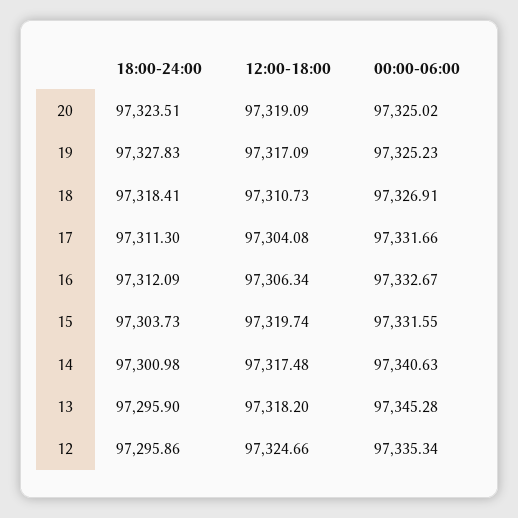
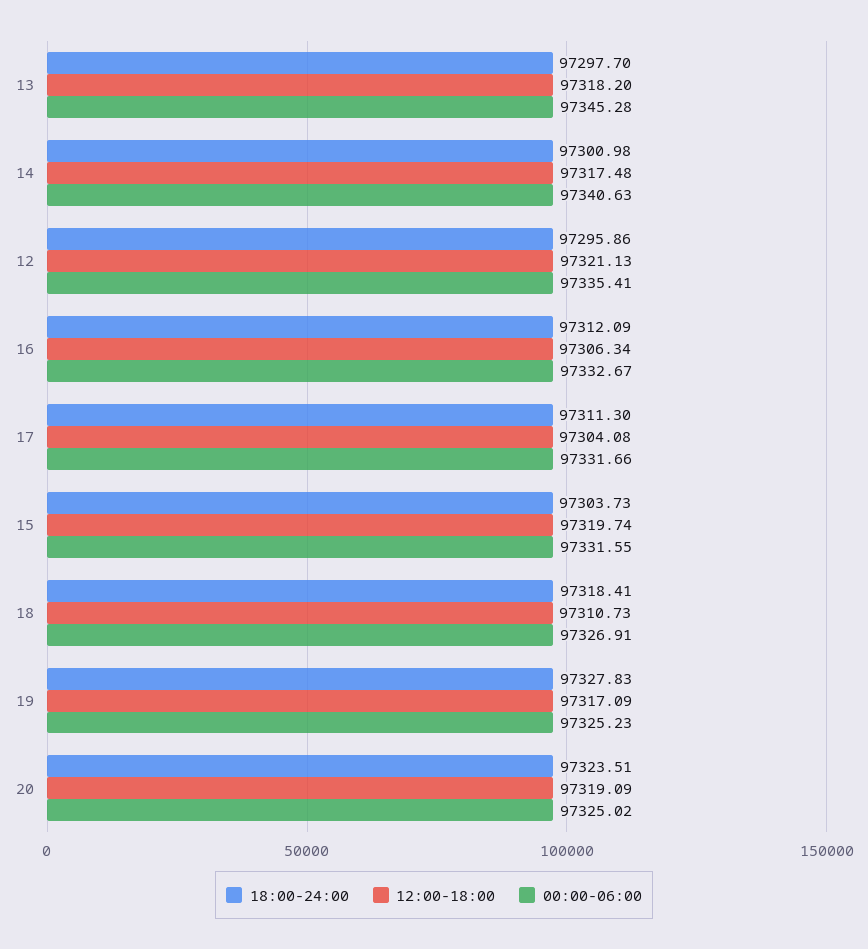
  {
    "18:00-24:00": {
      "20": 97323.51,
      "19": 97327.83,
      "18": 97318.41,
      "17": 97311.3,
      "16": 97312.09,
      "15": 97303.73,
      "14": 97300.98,
-     "13": 97295.9,
+     "13": 97297.7,
      "12": 97295.86
    },
    "12:00-18:00": {
      "20": 97319.09,
      "19": 97317.09,
      "18": 97310.73,
      "17": 97304.08,
      "16": 97306.34,
      "15": 97319.74,
      "14": 97317.48,
      "13": 97318.2,
-     "12": 97324.66
+     "12": 97321.13
    },
    "00:00-06:00": {
      "20": 97325.02,
      "19": 97325.23,
      "18": 97326.91,
      "17": 97331.66,
      "16": 97332.67,
      "15": 97331.55,
      "14": 97340.63,
      "13": 97345.28,
-     "12": 97335.34
+     "12": 97335.41
    }
  }

